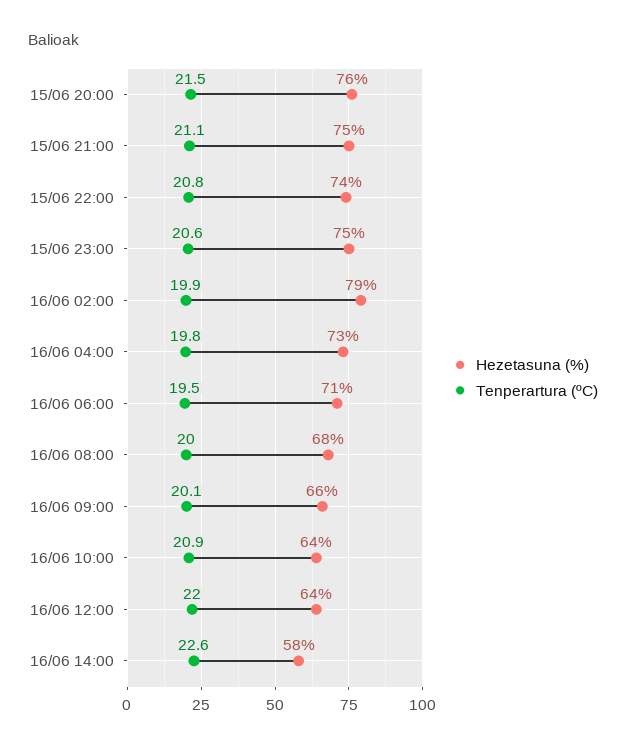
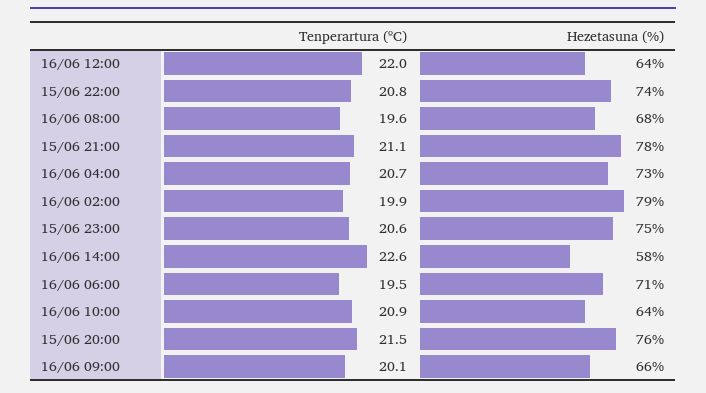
  {
    "Hezetasuna (%)": {
      "15/06 20:00": 76,
-     "15/06 21:00": 75,
+     "15/06 21:00": 78,
      "15/06 22:00": 74,
      "15/06 23:00": 75,
      "16/06 02:00": 79,
      "16/06 04:00": 73,
      "16/06 06:00": 71,
      "16/06 08:00": 68,
      "16/06 09:00": 66,
      "16/06 10:00": 64,
      "16/06 12:00": 64,
      "16/06 14:00": 58
    },
    "Tenperartura (ºC)": {
      "15/06 20:00": 21.5,
      "15/06 21:00": 21.1,
      "15/06 22:00": 20.8,
      "15/06 23:00": 20.6,
      "16/06 02:00": 19.9,
-     "16/06 04:00": 19.8,
+     "16/06 04:00": 20.7,
      "16/06 06:00": 19.5,
-     "16/06 08:00": 20,
+     "16/06 08:00": 19.6,
      "16/06 09:00": 20.1,
      "16/06 10:00": 20.9,
      "16/06 12:00": 22,
      "16/06 14:00": 22.6
    }
  }

